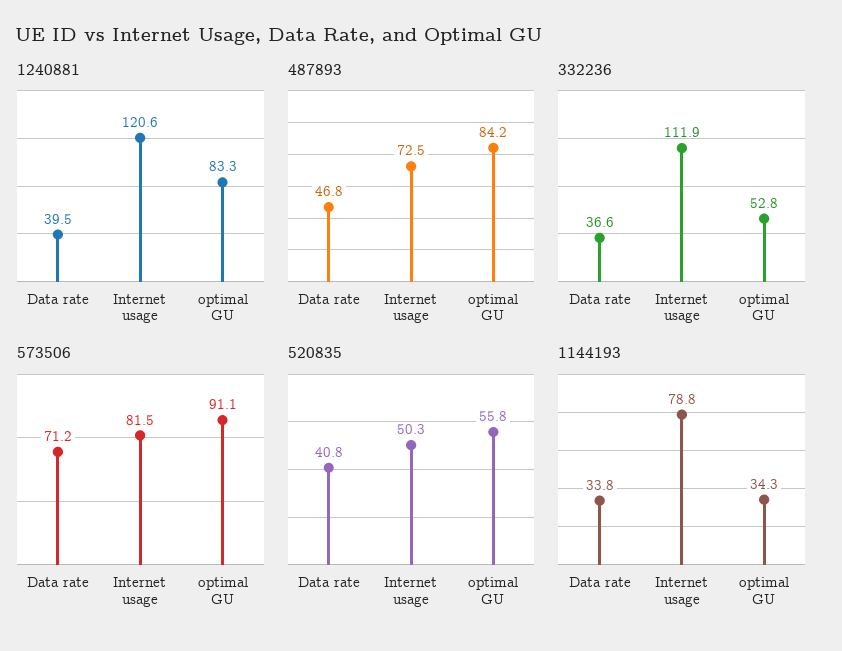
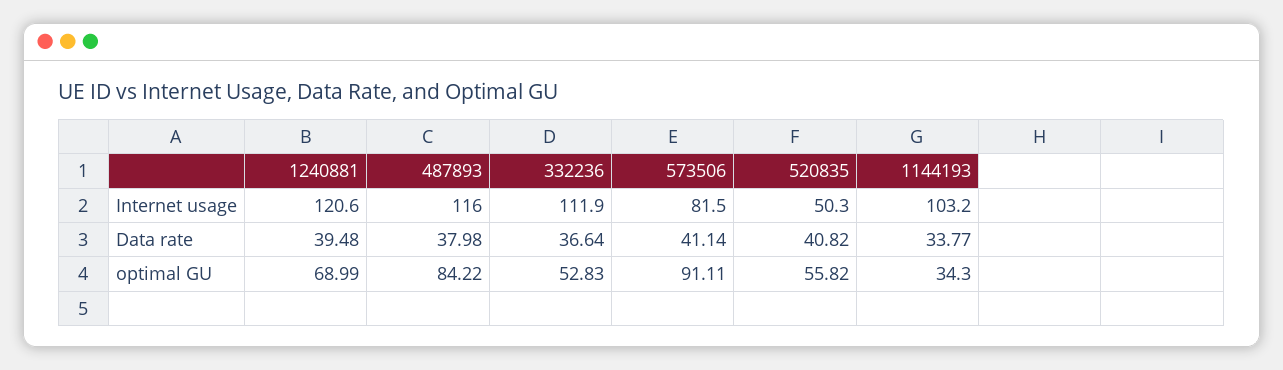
  {
    "1240881": {
      "Data rate": 39.48,
      "Internet usage": 120.6,
-     "optimal GU": 83.3
+     "optimal GU": 68.99
    },
    "487893": {
-     "Data rate": 46.8,
+     "Data rate": 37.98,
-     "Internet usage": 72.5,
+     "Internet usage": 116,
      "optimal GU": 84.22
    },
    "332236": {
      "Data rate": 36.64,
      "Internet usage": 111.9,
      "optimal GU": 52.83
    },
    "573506": {
-     "Data rate": 71.2,
+     "Data rate": 41.14,
      "Internet usage": 81.5,
      "optimal GU": 91.11
    },
    "520835": {
      "Data rate": 40.82,
      "Internet usage": 50.3,
      "optimal GU": 55.82
    },
    "1144193": {
      "Data rate": 33.77,
-     "Internet usage": 78.8,
+     "Internet usage": 103.2,
      "optimal GU": 34.3
    }
  }

